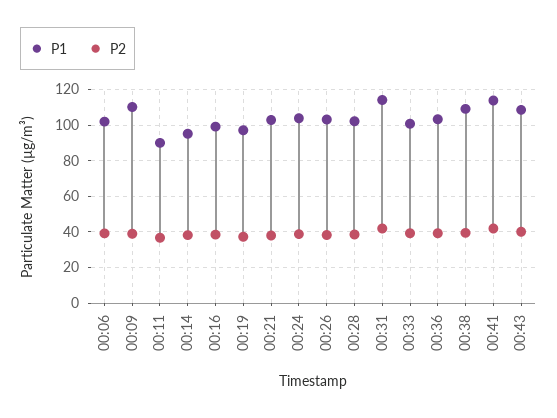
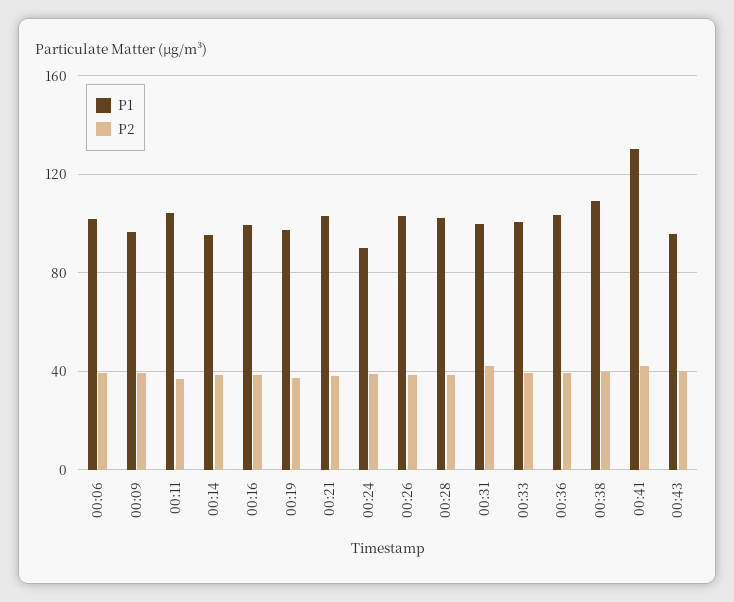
  {
    "P1": {
      "00:06": 100,
-     "00:09": 110,
+     "00:09": 95,
-     "00:11": 90,
+     "00:11": 105,
      "00:14": 95,
      "00:16": 100,
      "00:19": 95,
      "00:21": 105,
-     "00:24": 105,
+     "00:24": 90,
      "00:26": 105,
      "00:28": 100,
-     "00:31": 115,
+     "00:31": 100,
      "00:33": 100,
      "00:36": 105,
      "00:38": 110,
-     "00:41": 115,
+     "00:41": 130,
-     "00:43": 110
+     "00:43": 95
    },
    "P2": {
      "00:06": 40,
      "00:09": 40,
      "00:11": 35,
      "00:14": 40,
      "00:16": 40,
      "00:19": 35,
      "00:21": 40,
      "00:24": 40,
      "00:26": 40,
      "00:28": 40,
      "00:31": 40,
      "00:33": 40,
      "00:36": 40,
      "00:38": 40,
      "00:41": 40,
      "00:43": 40
    }
  }

